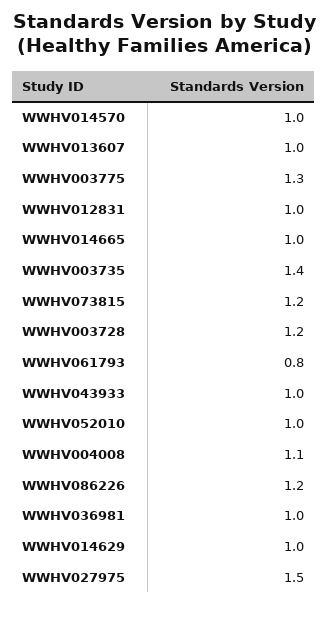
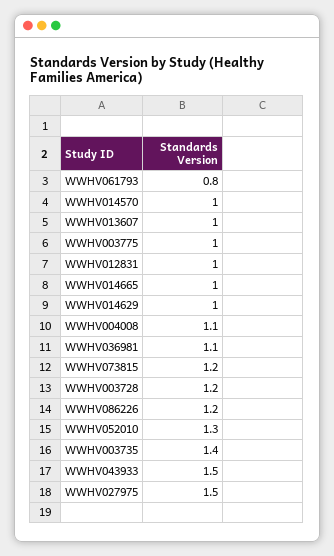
  {
    "WWHV014570": 1,
    "WWHV013607": 1,
-   "WWHV003775": 1.3,
+   "WWHV003775": 1,
    "WWHV012831": 1,
    "WWHV014665": 1,
    "WWHV003735": 1.4,
    "WWHV073815": 1.2,
    "WWHV003728": 1.2,
    "WWHV061793": 0.8,
-   "WWHV043933": 1,
+   "WWHV043933": 1.5,
-   "WWHV052010": 1,
+   "WWHV052010": 1.3,
    "WWHV004008": 1.1,
    "WWHV086226": 1.2,
-   "WWHV036981": 1,
+   "WWHV036981": 1.1,
    "WWHV014629": 1,
    "WWHV027975": 1.5
  }

